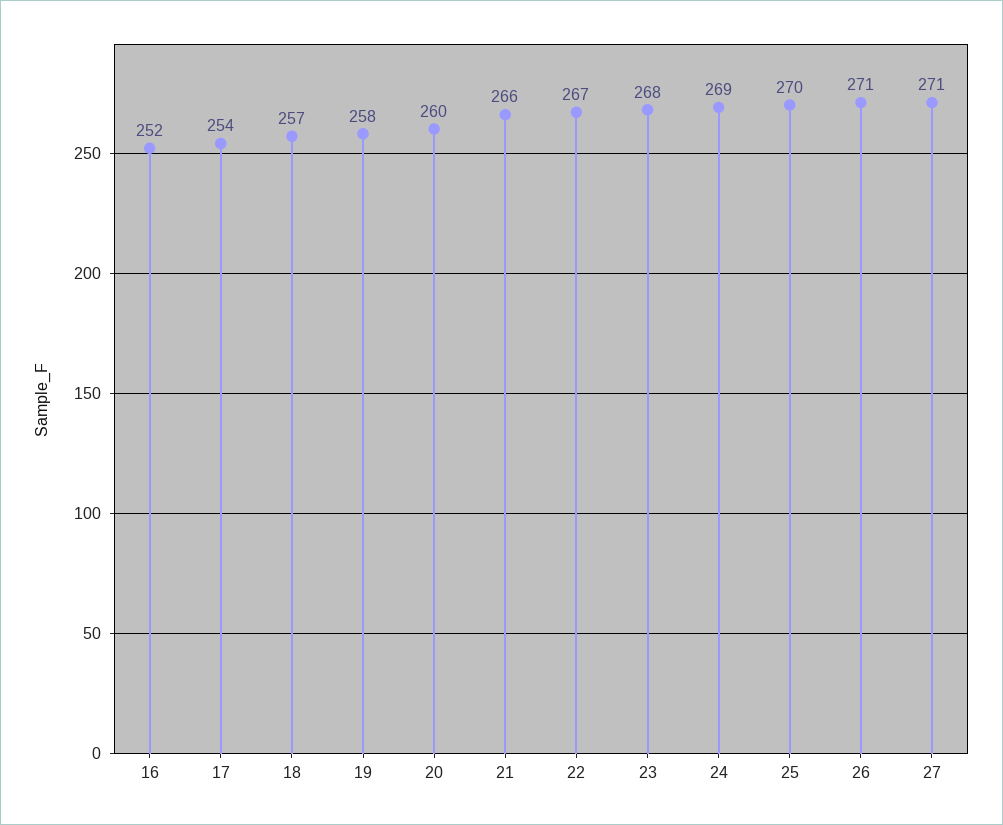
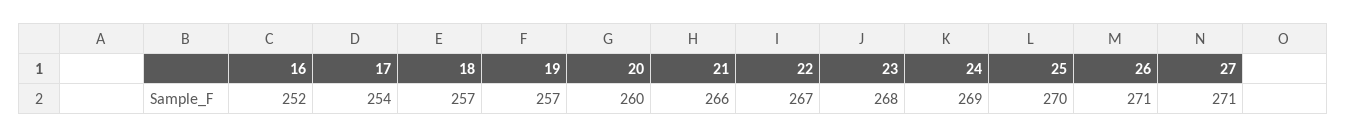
  {
    "16": 252,
    "17": 254,
    "18": 257,
-   "19": 258,
+   "19": 257,
    "20": 260,
    "21": 266,
    "22": 267,
    "23": 268,
    "24": 269,
    "25": 270,
    "26": 271,
    "27": 271
  }

